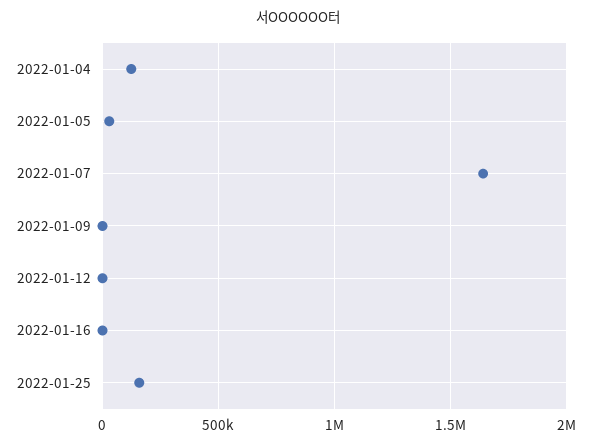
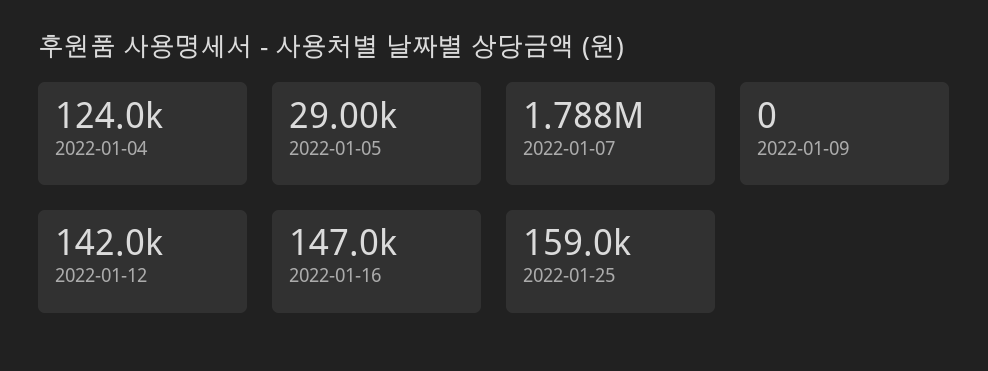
  {
    "2022-01-04": 124000,
    "2022-01-05": 29000,
-   "2022-01-07": 1650000,
+   "2022-01-07": 1788000,
    "2022-01-09": 0,
-   "2022-01-12": 0,
+   "2022-01-12": 142000,
-   "2022-01-16": 0,
+   "2022-01-16": 147000,
    "2022-01-25": 159000
  }

